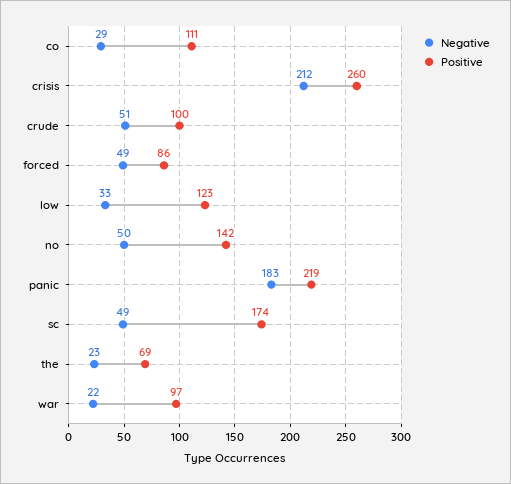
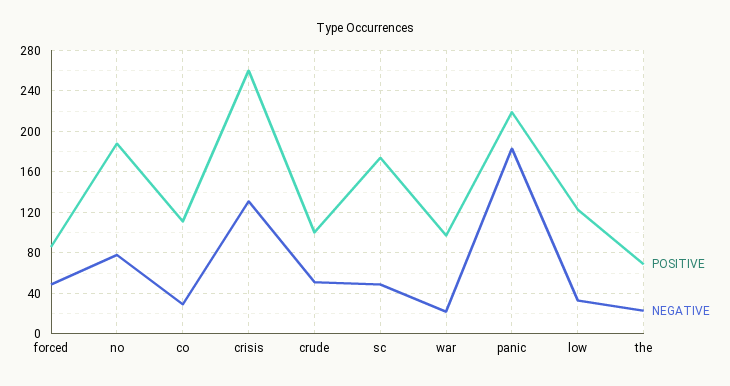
  {
    "Negative": {
      "co": 29,
-     "crisis": 212,
+     "crisis": 130,
      "crude": 51,
      "forced": 49,
      "low": 33,
-     "no": 50,
+     "no": 80,
      "panic": 183,
      "sc": 49,
      "the": 23,
      "war": 22
    },
    "Positive": {
      "co": 111,
      "crisis": 260,
      "crude": 100,
      "forced": 86,
      "low": 123,
-     "no": 142,
+     "no": 190,
      "panic": 219,
      "sc": 174,
      "the": 69,
      "war": 97
    }
  }

